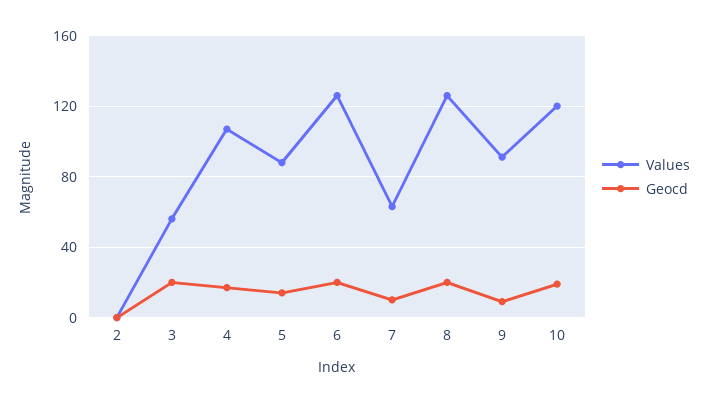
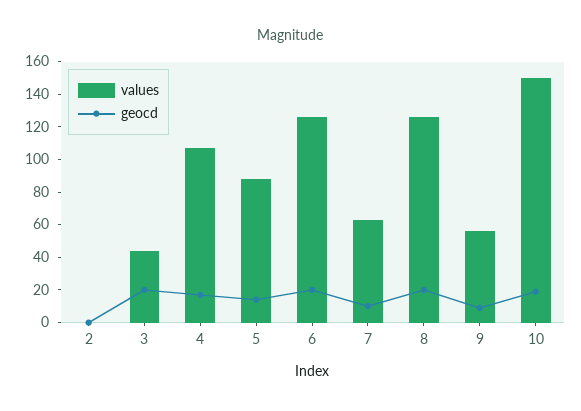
  {
    "Values": {
      "2": 0,
-     "3": 55,
+     "3": 45,
      "4": 105,
      "5": 90,
      "6": 125,
      "7": 65,
      "8": 125,
-     "9": 90,
+     "9": 55,
-     "10": 120
+     "10": 150
    },
    "Geocd": {
      "2": 0,
      "3": 20,
      "4": 15,
      "5": 15,
      "6": 20,
      "7": 10,
      "8": 20,
      "9": 10,
      "10": 20
    }
  }

